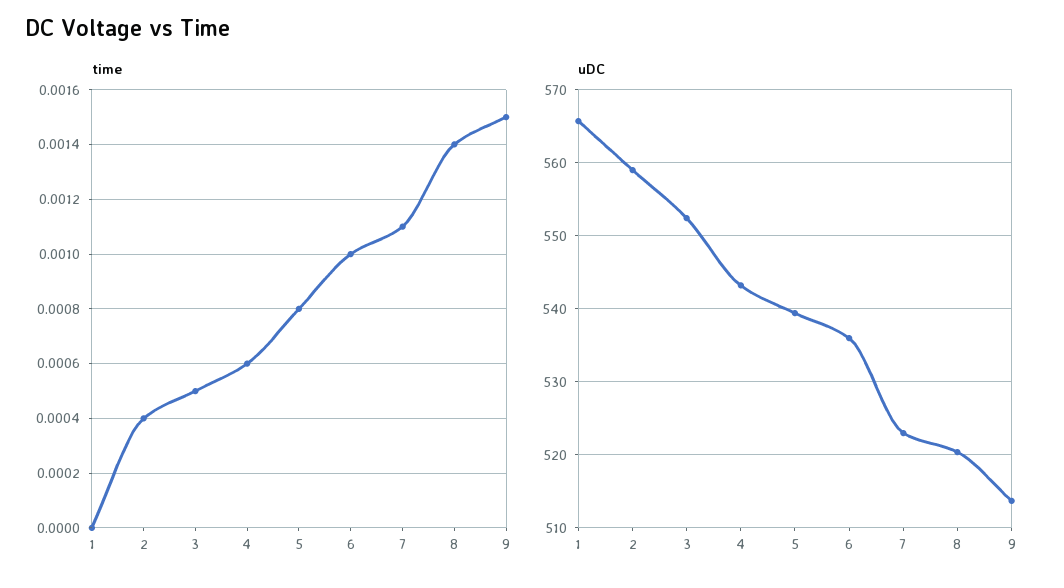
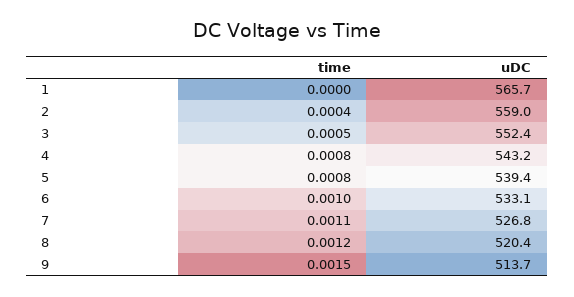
  {
    "time": {
      "1": 0,
      "2": 0.0004,
      "3": 0.0005,
-     "4": 0.0006,
+     "4": 0.0008,
      "5": 0.0008,
      "6": 0.001,
      "7": 0.0011,
-     "8": 0.0014,
+     "8": 0.0012,
      "9": 0.0015
    },
    "uDC": {
      "1": 565.7,
      "2": 559,
      "3": 552.4,
      "4": 543.2,
      "5": 539.4,
-     "6": 536,
+     "6": 533.1,
-     "7": 523,
+     "7": 526.8,
      "8": 520.4,
      "9": 513.7
    }
  }

